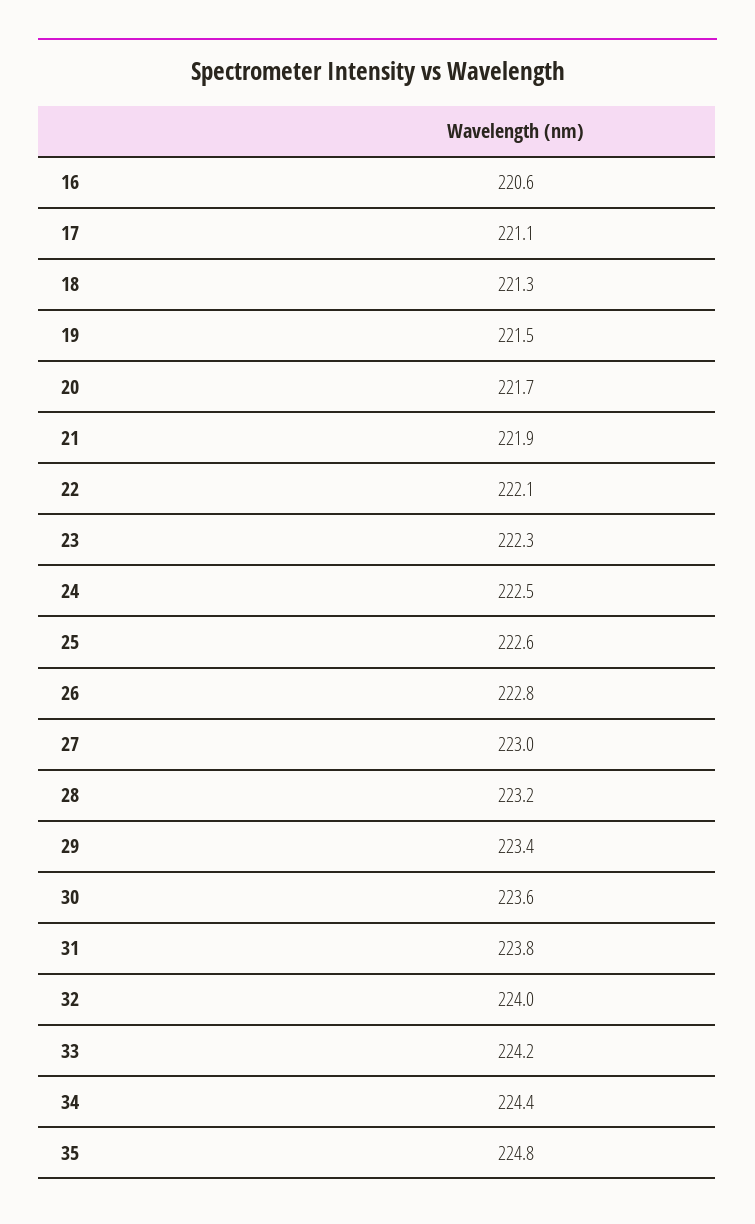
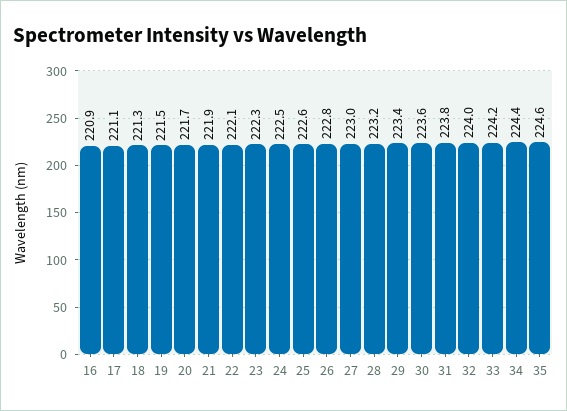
  {
-   "16": 220.6,
+   "16": 220.9,
    "17": 221.1,
    "18": 221.3,
    "19": 221.5,
    "20": 221.7,
    "21": 221.9,
    "22": 222.1,
    "23": 222.3,
    "24": 222.5,
    "25": 222.6,
    "26": 222.8,
    "27": 223,
    "28": 223.2,
    "29": 223.4,
    "30": 223.6,
    "31": 223.8,
    "32": 224,
    "33": 224.2,
    "34": 224.4,
-   "35": 224.8
+   "35": 224.6
  }

